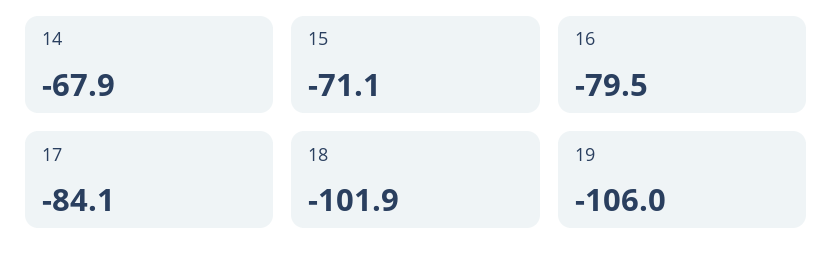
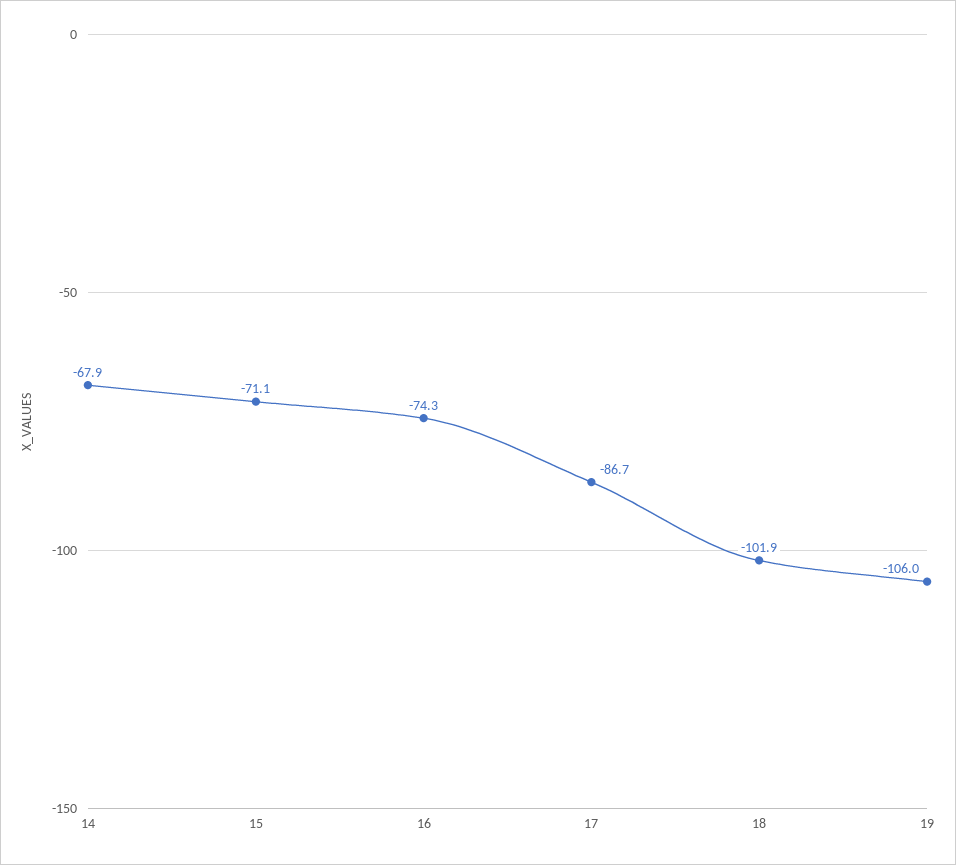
  {
    "14": -67.9,
    "15": -71.1,
-   "16": -79.5,
+   "16": -74.3,
-   "17": -84.1,
+   "17": -86.7,
    "18": -101.9,
    "19": -106
  }

